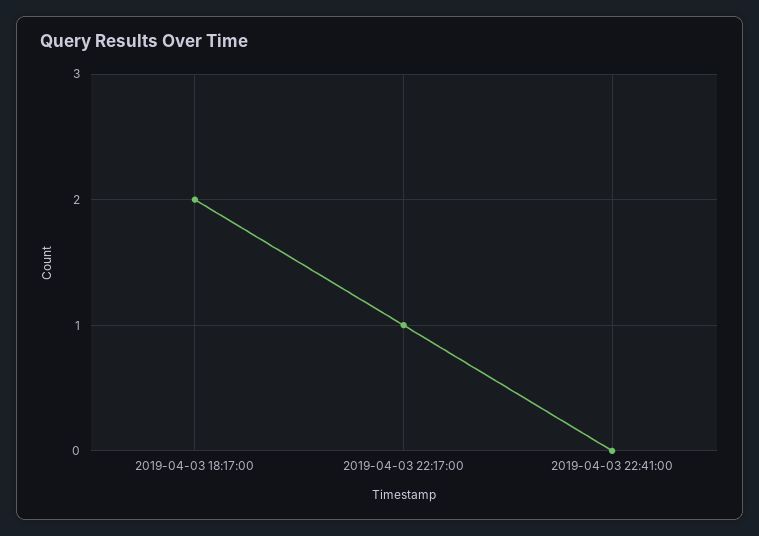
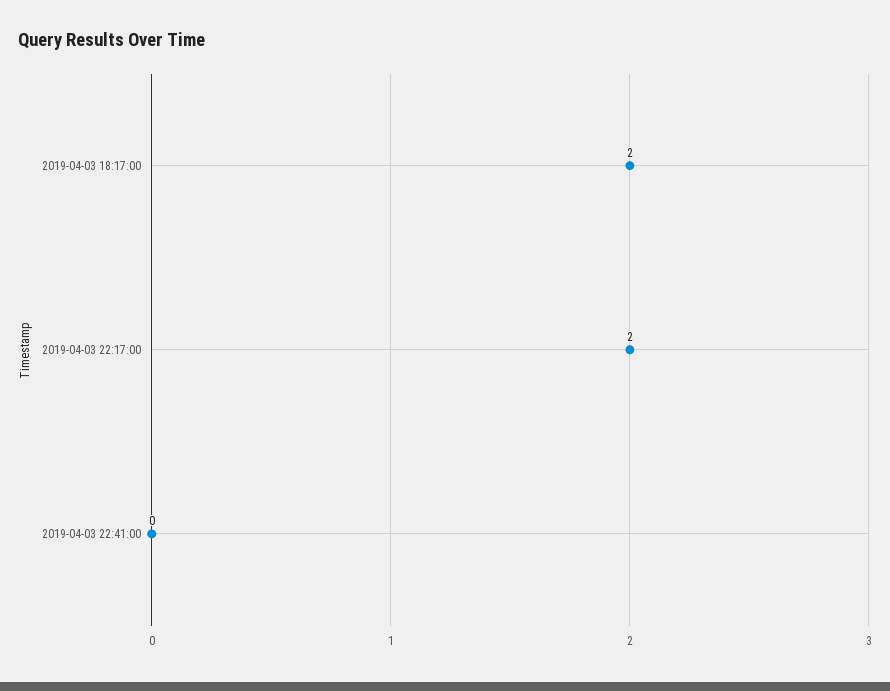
  {
    "2019-04-03 18:17:00": 2,
-   "2019-04-03 22:17:00": 1,
+   "2019-04-03 22:17:00": 2,
    "2019-04-03 22:41:00": 0
  }

